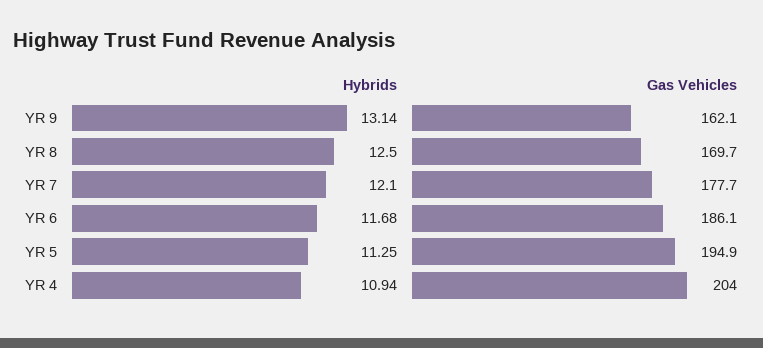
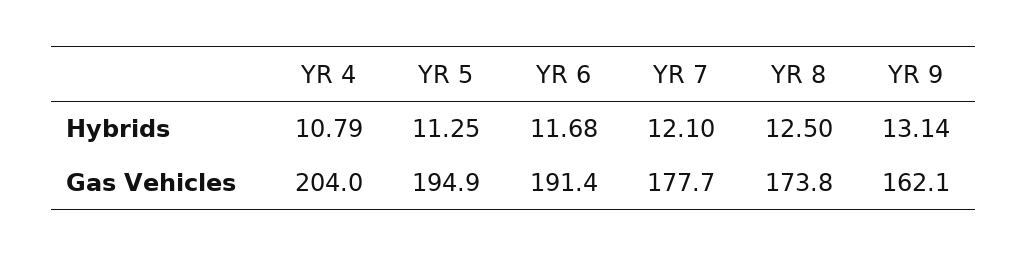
  {
    "Hybrids": {
      "YR 9": 13.14,
      "YR 8": 12.5,
      "YR 7": 12.1,
      "YR 6": 11.68,
      "YR 5": 11.25,
-     "YR 4": 10.94
+     "YR 4": 10.79
    },
    "Gas Vehicles": {
      "YR 9": 162.1,
-     "YR 8": 169.7,
+     "YR 8": 173.8,
      "YR 7": 177.7,
-     "YR 6": 186.1,
+     "YR 6": 191.4,
      "YR 5": 194.9,
      "YR 4": 204
    }
  }

